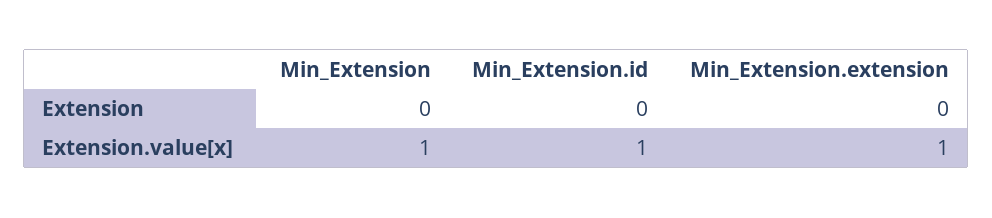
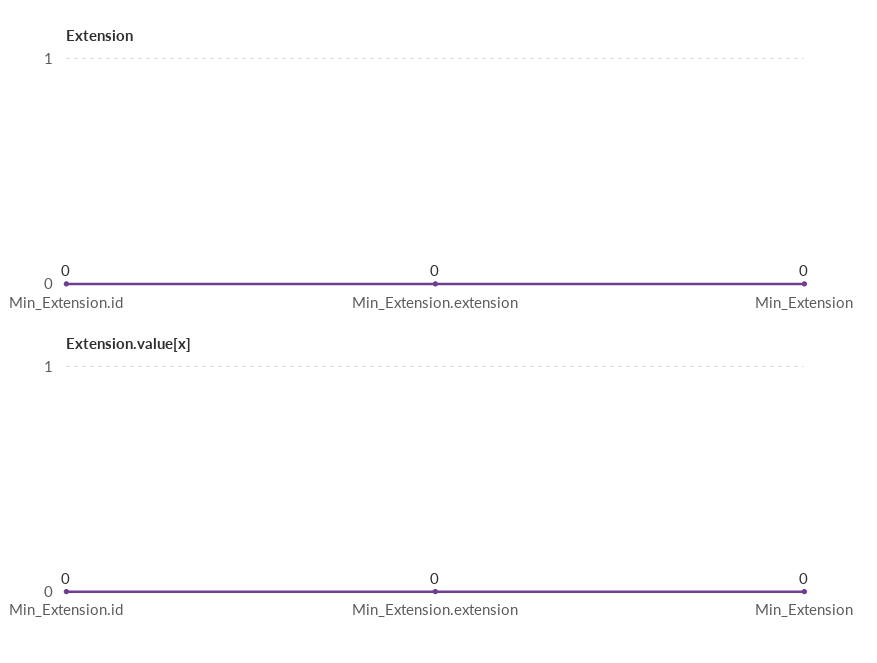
  {
    "Extension": {
      "Min_Extension": 0,
      "Min_Extension.id": 0,
      "Min_Extension.extension": 0
    },
    "Extension.value[x]": {
-     "Min_Extension": 1,
+     "Min_Extension": 0,
-     "Min_Extension.id": 1,
+     "Min_Extension.id": 0,
-     "Min_Extension.extension": 1
+     "Min_Extension.extension": 0
    }
  }

